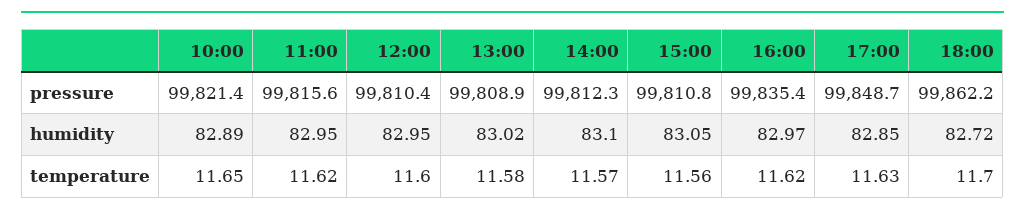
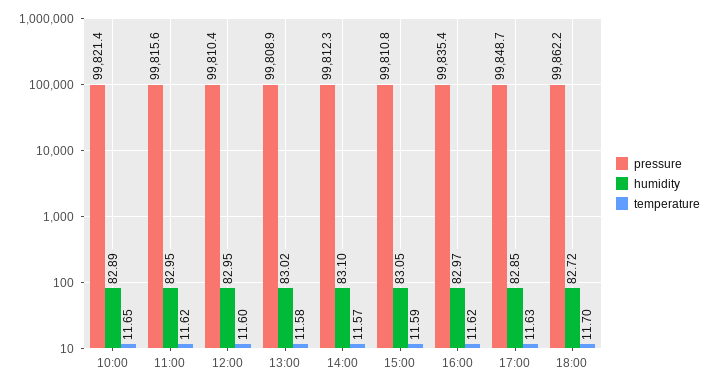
  {
    "pressure": {
      "10:00": 99821.4,
      "11:00": 99815.6,
      "12:00": 99810.4,
      "13:00": 99808.9,
      "14:00": 99812.3,
      "15:00": 99810.8,
      "16:00": 99835.4,
      "17:00": 99848.7,
      "18:00": 99862.2
    },
    "humidity": {
      "10:00": 82.89,
      "11:00": 82.95,
      "12:00": 82.95,
      "13:00": 83.02,
      "14:00": 83.1,
      "15:00": 83.05,
      "16:00": 82.97,
      "17:00": 82.85,
      "18:00": 82.72
    },
    "temperature": {
      "10:00": 11.65,
      "11:00": 11.62,
      "12:00": 11.6,
      "13:00": 11.58,
      "14:00": 11.57,
-     "15:00": 11.56,
+     "15:00": 11.59,
      "16:00": 11.62,
      "17:00": 11.63,
      "18:00": 11.7
    }
  }

